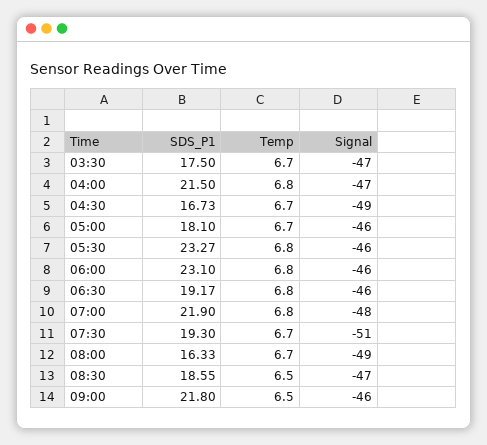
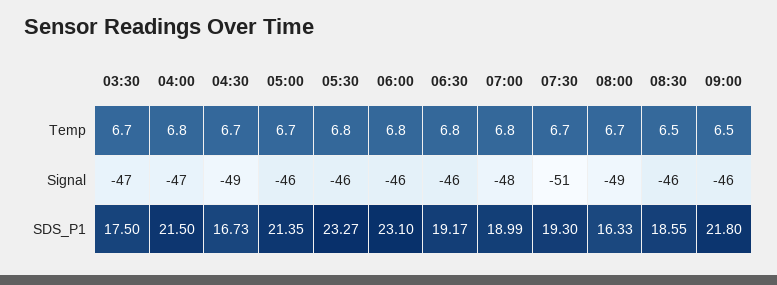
  {
    "SDS_P1": {
      "03:30": 17.5,
      "04:00": 21.5,
      "04:30": 16.73,
-     "05:00": 18.1,
+     "05:00": 21.35,
      "05:30": 23.27,
      "06:00": 23.1,
      "06:30": 19.17,
-     "07:00": 21.9,
+     "07:00": 18.99,
      "07:30": 19.3,
      "08:00": 16.33,
      "08:30": 18.55,
      "09:00": 21.8
    },
    "Temp": {
      "03:30": 6.7,
      "04:00": 6.8,
      "04:30": 6.7,
      "05:00": 6.7,
      "05:30": 6.8,
      "06:00": 6.8,
      "06:30": 6.8,
      "07:00": 6.8,
      "07:30": 6.7,
      "08:00": 6.7,
      "08:30": 6.5,
      "09:00": 6.5
    },
    "Signal": {
      "03:30": -47,
      "04:00": -47,
      "04:30": -49,
      "05:00": -46,
      "05:30": -46,
      "06:00": -46,
      "06:30": -46,
      "07:00": -48,
      "07:30": -51,
      "08:00": -49,
-     "08:30": -47,
+     "08:30": -46,
      "09:00": -46
    }
  }

